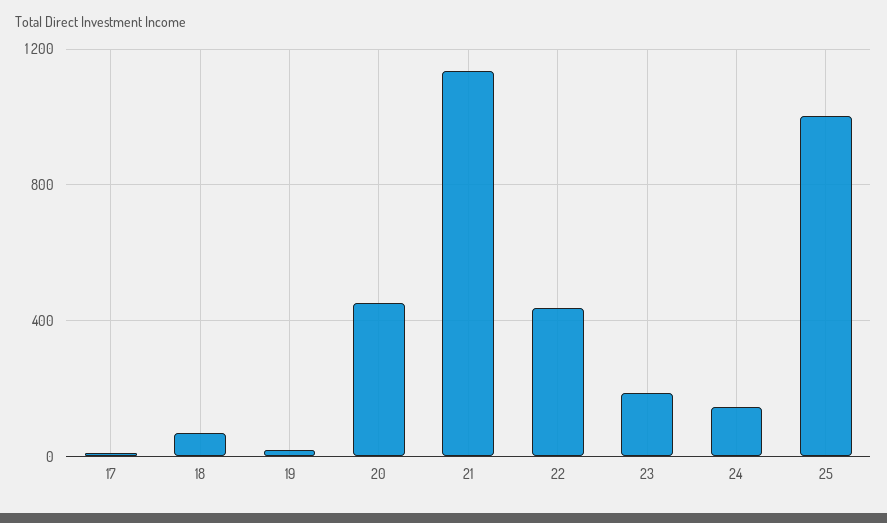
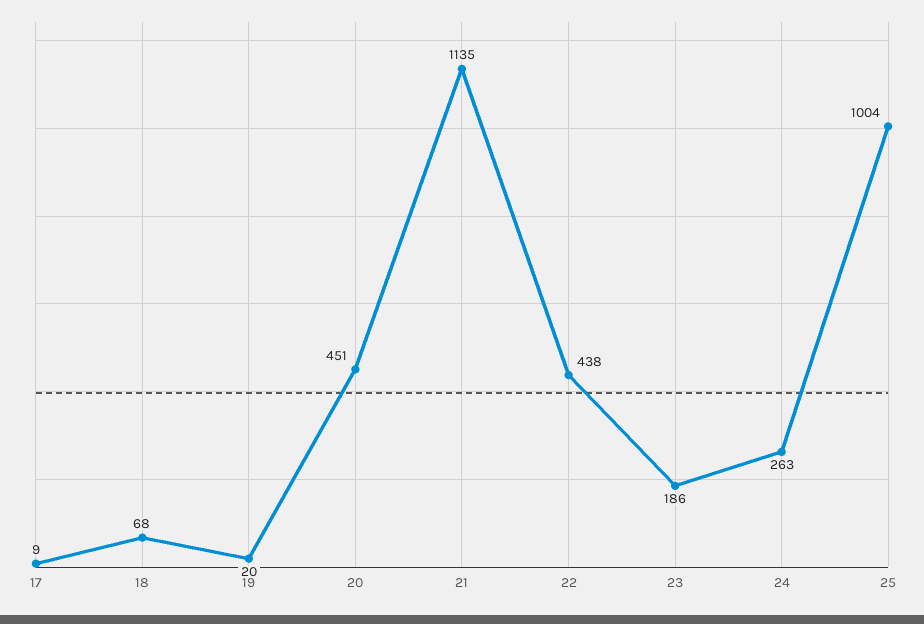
  {
    "17": 9,
    "18": 68,
    "19": 20,
    "20": 451,
    "21": 1135,
    "22": 438,
    "23": 186,
-   "24": 150,
+   "24": 263,
    "25": 1004
  }

